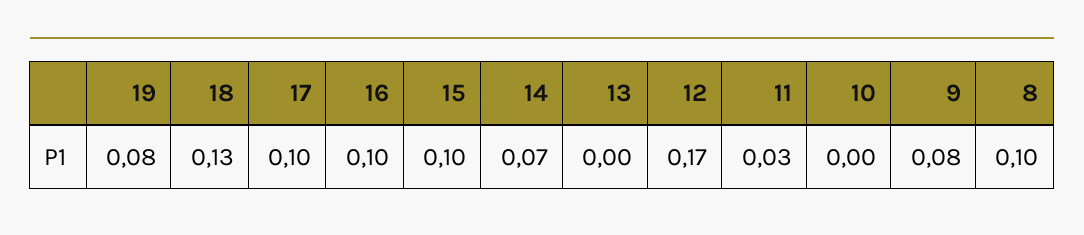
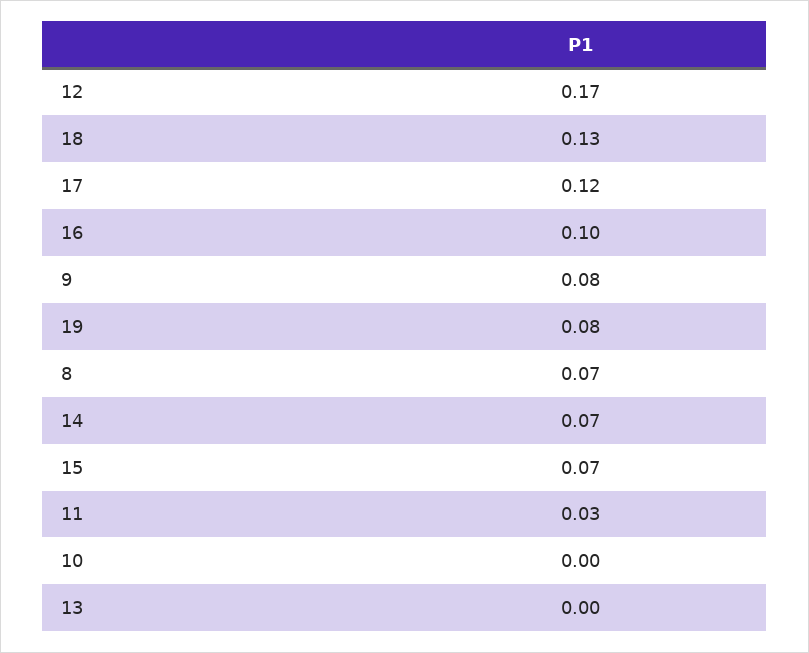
  {
    "19": 0.08,
    "18": 0.13,
-   "17": 0.1,
+   "17": 0.12,
    "16": 0.1,
-   "15": 0.1,
+   "15": 0.07,
    "14": 0.07,
    "13": 0,
    "12": 0.17,
    "11": 0.03,
    "10": 0,
    "9": 0.08,
-   "8": 0.1
+   "8": 0.07
  }

